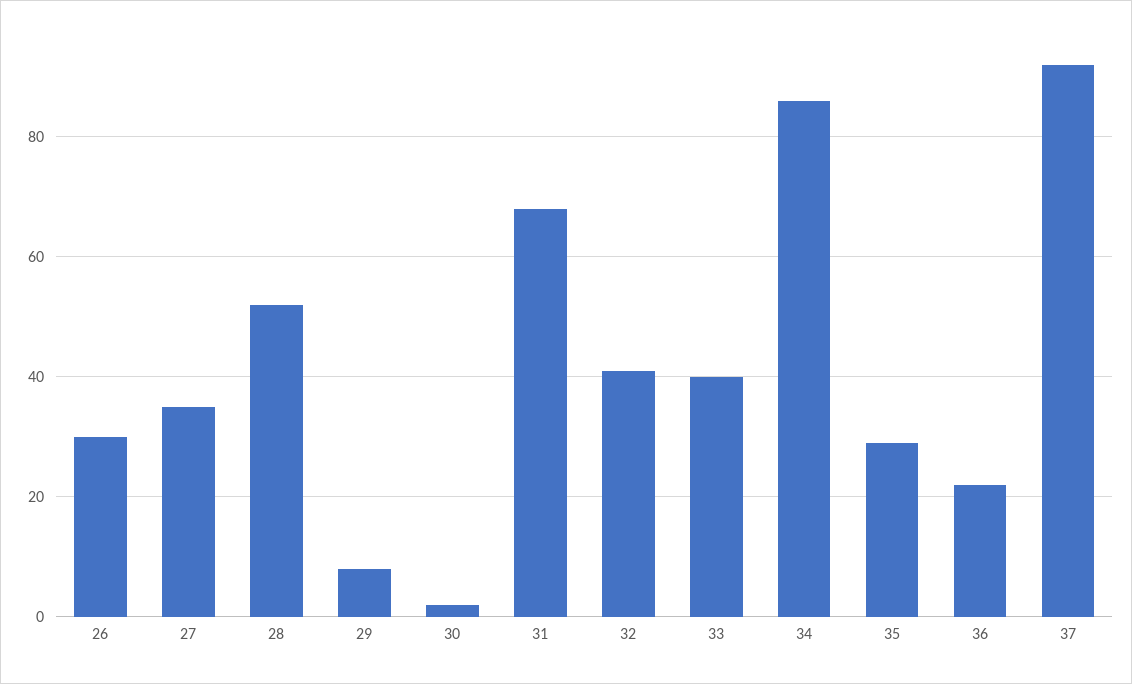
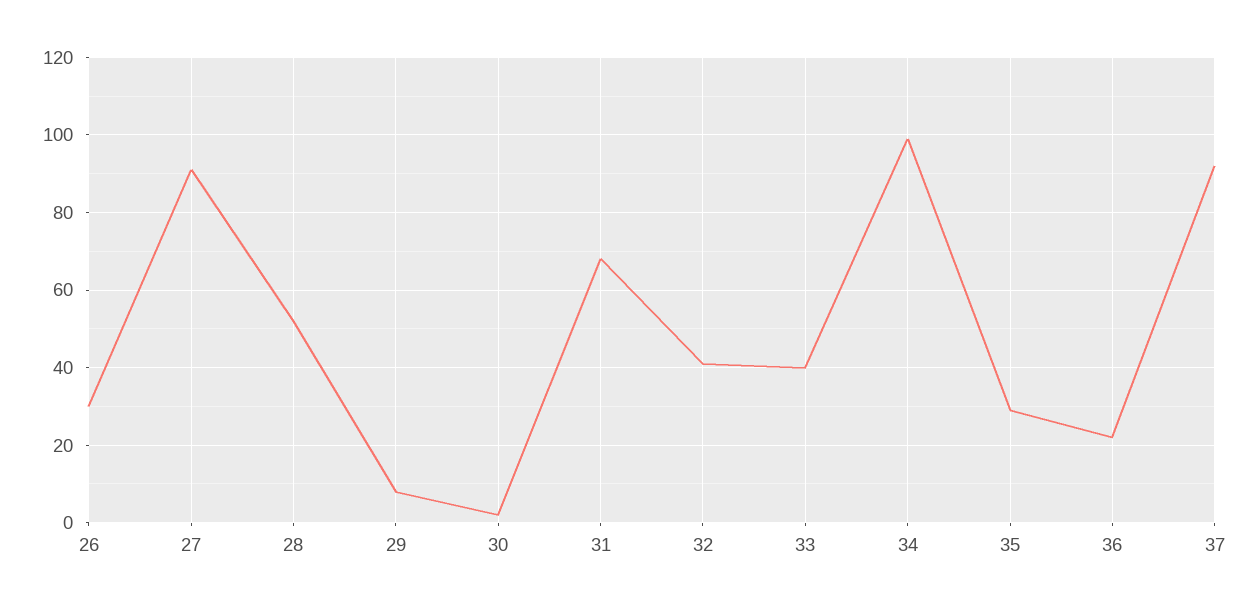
  {
    "26": 30,
-   "27": 35,
+   "27": 90,
    "28": 50,
    "29": 10,
    "30": 0,
    "31": 70,
    "32": 40,
    "33": 40,
-   "34": 85,
+   "34": 100,
    "35": 30,
    "36": 20,
    "37": 90
  }

